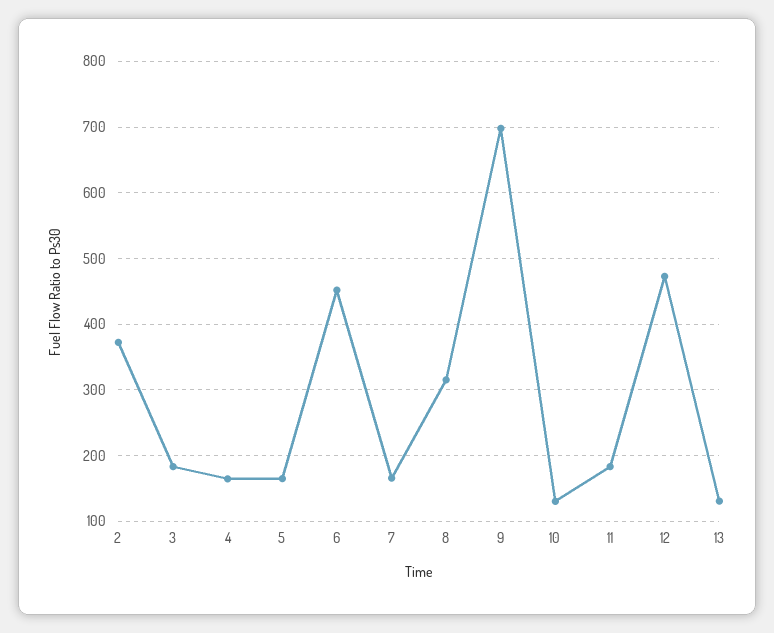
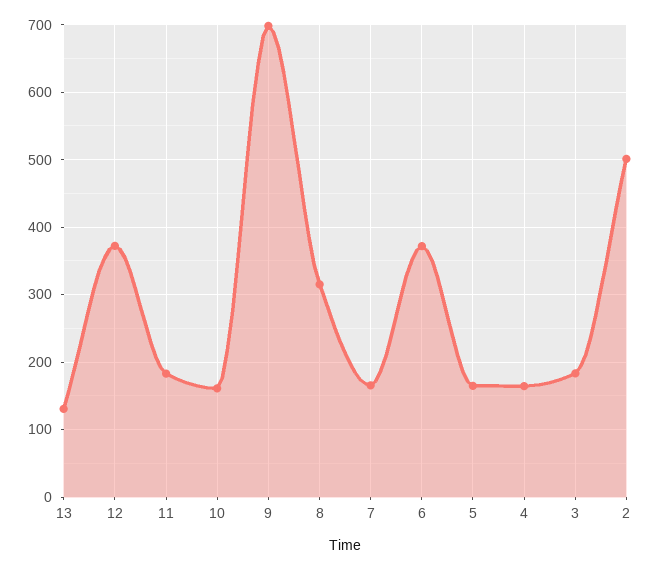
  {
-   "2": 370,
+   "2": 500,
    "3": 180,
    "4": 160,
    "5": 160,
-   "6": 450,
+   "6": 370,
    "7": 170,
    "8": 320,
    "9": 700,
-   "10": 130,
+   "10": 160,
    "11": 180,
-   "12": 470,
+   "12": 370,
    "13": 130
  }

